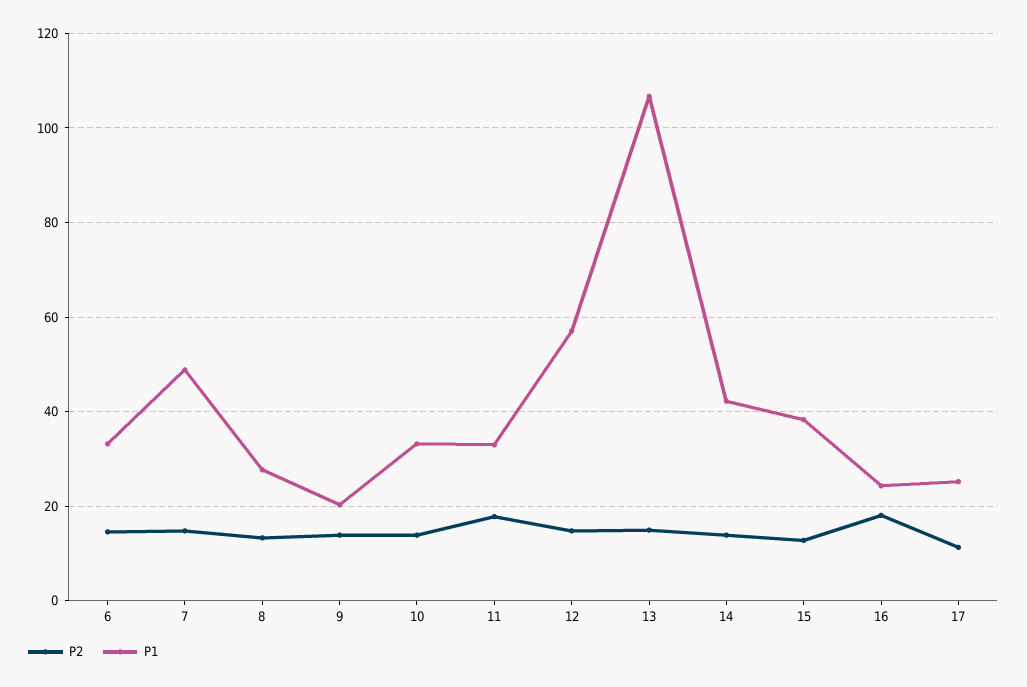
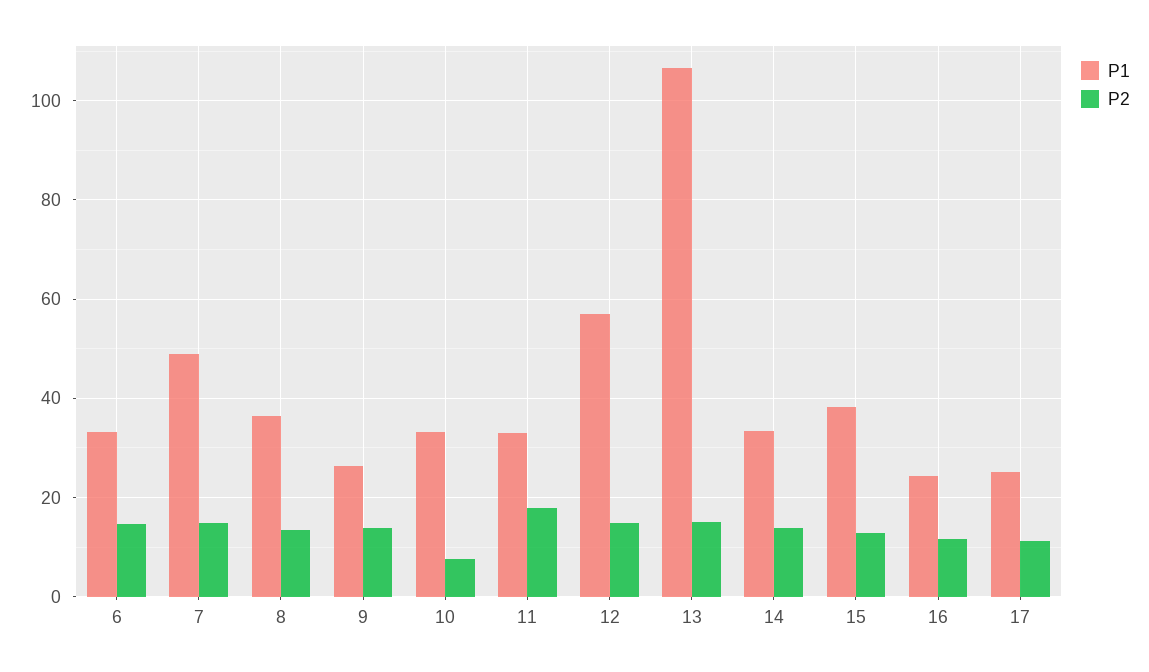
  {
    "P2": {
      "6": 14,
      "7": 14,
      "8": 14,
      "9": 14,
-     "10": 14,
+     "10": 8,
      "11": 18,
      "12": 14,
      "13": 14,
      "14": 14,
      "15": 12,
-     "16": 18,
+     "16": 12,
      "17": 12
    },
    "P1": {
      "6": 34,
      "7": 48,
-     "8": 28,
+     "8": 36,
-     "9": 20,
+     "9": 26,
      "10": 34,
      "11": 34,
      "12": 58,
      "13": 106,
-     "14": 42,
+     "14": 34,
      "15": 38,
      "16": 24,
      "17": 26
    }
  }

